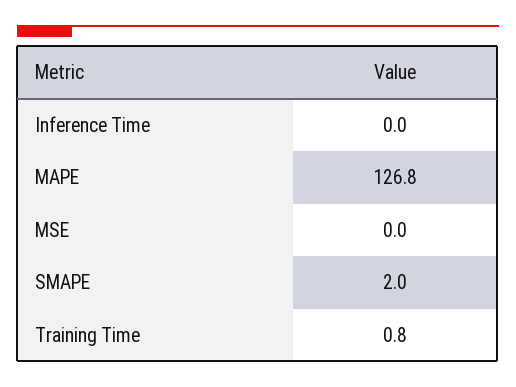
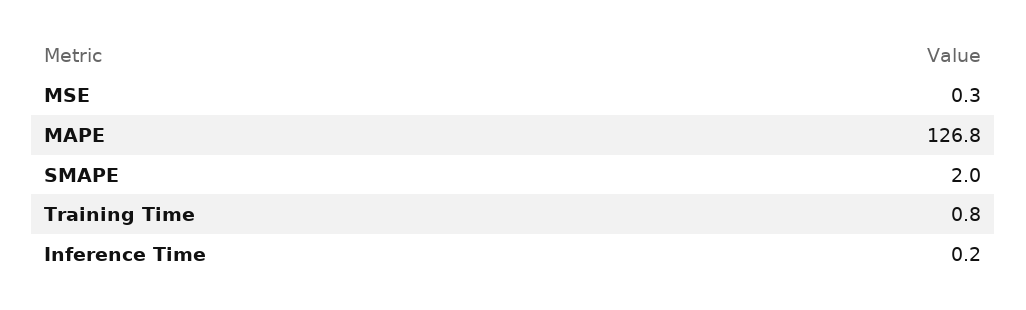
  {
-   "Inference Time": 0,
+   "Inference Time": 0.2,
    "MAPE": 126.8,
-   "MSE": 0,
+   "MSE": 0.3,
    "SMAPE": 2,
    "Training Time": 0.8
  }

